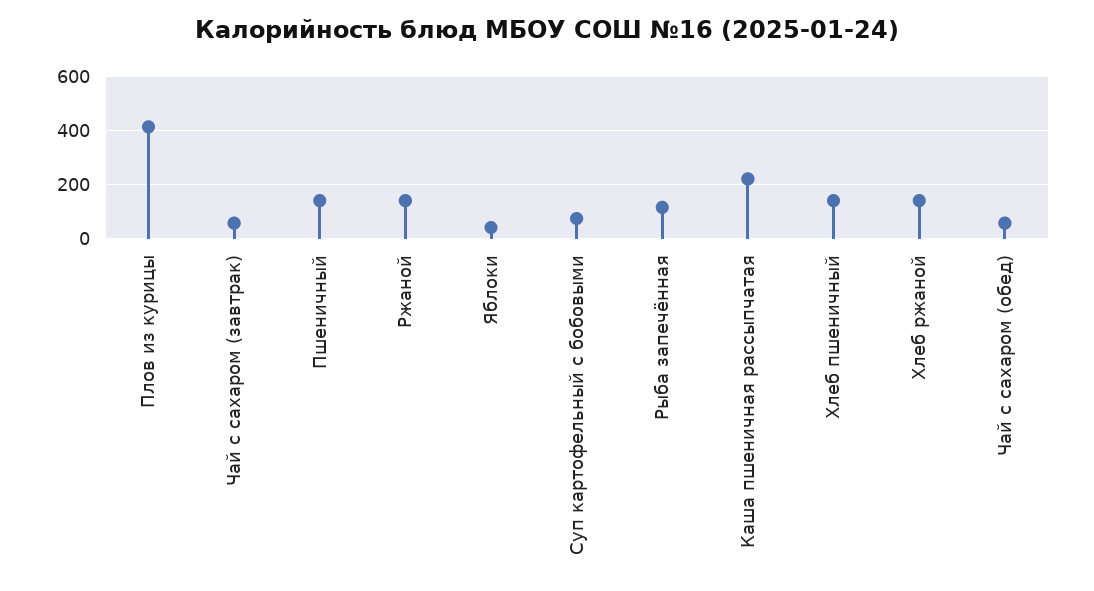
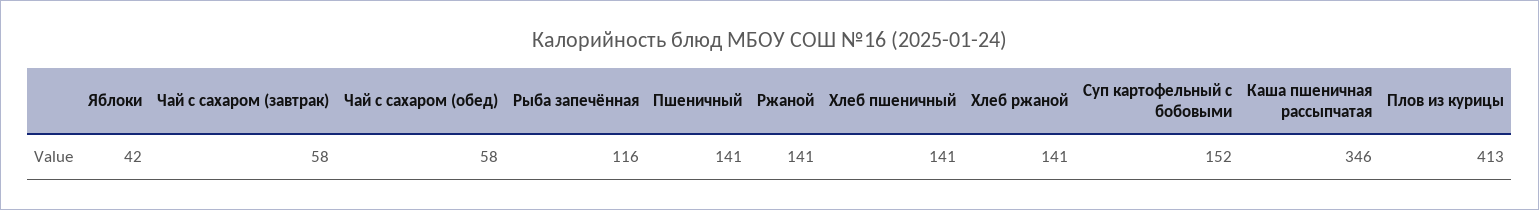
  {
    "Плов из курицы": 413,
    "Чай с сахаром (завтрак)": 58,
    "Пшеничный": 141,
    "Ржаной": 141,
    "Яблоки": 42,
-   "Суп картофельный с бобовыми": 75,
+   "Суп картофельный с бобовыми": 152,
    "Рыба запечённая": 116,
-   "Каша пшеничная рассыпчатая": 225,
+   "Каша пшеничная рассыпчатая": 346,
    "Хлеб пшеничный": 141,
    "Хлеб ржаной": 141,
    "Чай с сахаром (обед)": 58
  }

